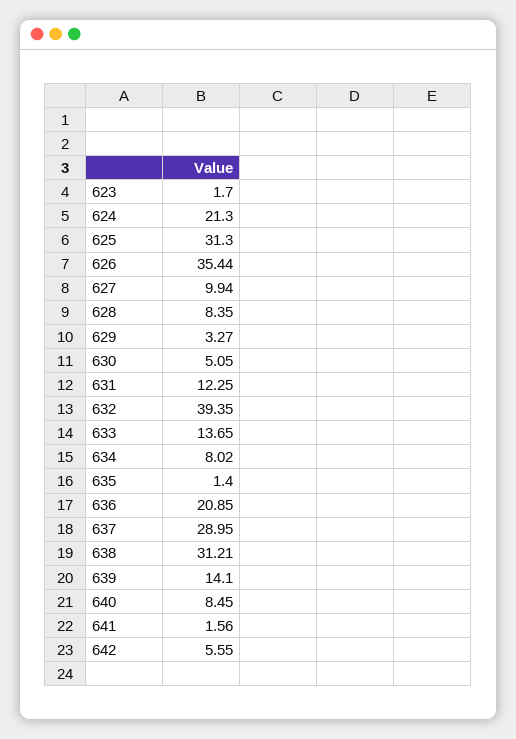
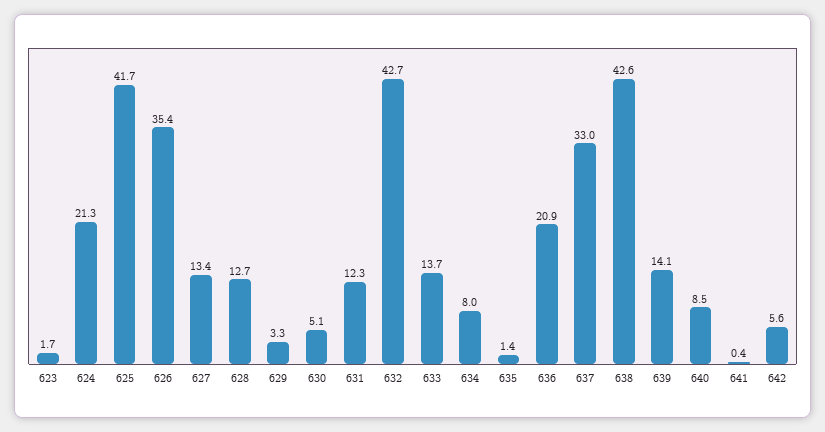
  {
    "623": 1.7,
    "624": 21.3,
-   "625": 31.3,
+   "625": 41.7,
    "626": 35.44,
-   "627": 9.94,
+   "627": 13.4,
-   "628": 8.35,
+   "628": 12.7,
    "629": 3.27,
    "630": 5.05,
    "631": 12.25,
-   "632": 39.35,
+   "632": 42.7,
    "633": 13.65,
    "634": 8.02,
    "635": 1.4,
    "636": 20.85,
-   "637": 28.95,
+   "637": 33,
-   "638": 31.21,
+   "638": 42.6,
    "639": 14.1,
    "640": 8.45,
-   "641": 1.56,
+   "641": 0.4,
    "642": 5.55
  }

